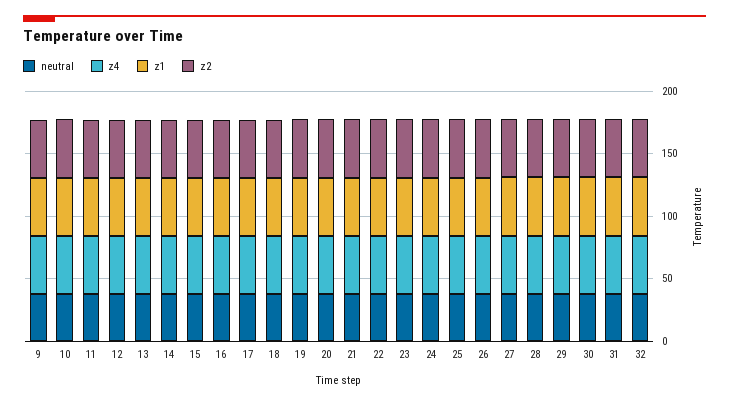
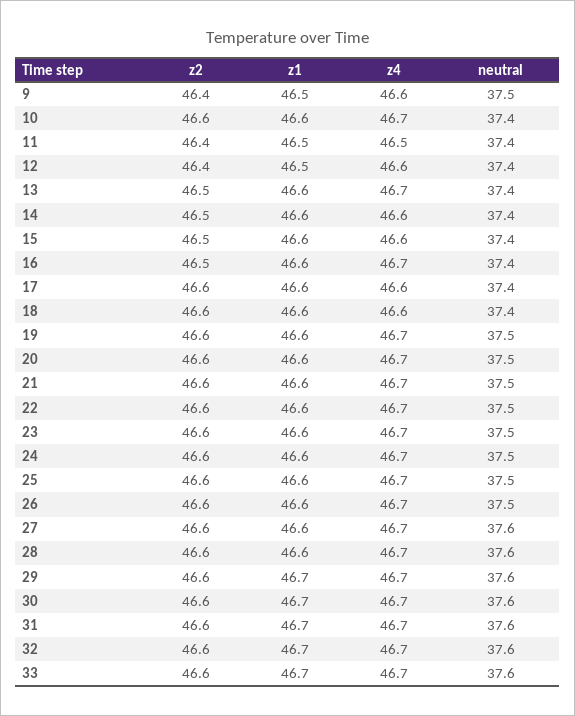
  {
    "neutral": {
      "9": 37.5,
      "10": 37.4,
      "11": 37.4,
      "12": 37.4,
      "13": 37.4,
      "14": 37.4,
      "15": 37.4,
      "16": 37.4,
      "17": 37.4,
      "18": 37.4,
      "19": 37.5,
      "20": 37.5,
      "21": 37.5,
      "22": 37.5,
      "23": 37.5,
      "24": 37.5,
      "25": 37.5,
      "26": 37.5,
      "27": 37.6,
      "28": 37.6,
      "29": 37.6,
      "30": 37.6,
      "31": 37.6,
-     "32": 37.6
+     "32": 37.6,
+     "33": 37.6
    },
    "z4": {
      "9": 46.6,
      "10": 46.7,
      "11": 46.5,
      "12": 46.6,
      "13": 46.7,
      "14": 46.6,
      "15": 46.6,
      "16": 46.7,
      "17": 46.6,
      "18": 46.6,
      "19": 46.7,
      "20": 46.7,
      "21": 46.7,
      "22": 46.7,
      "23": 46.7,
      "24": 46.7,
      "25": 46.7,
      "26": 46.7,
      "27": 46.7,
      "28": 46.7,
      "29": 46.7,
      "30": 46.7,
      "31": 46.7,
-     "32": 46.7
+     "32": 46.7,
+     "33": 46.7
    },
    "z1": {
      "9": 46.5,
      "10": 46.6,
      "11": 46.5,
      "12": 46.5,
      "13": 46.6,
      "14": 46.6,
      "15": 46.6,
      "16": 46.6,
      "17": 46.6,
      "18": 46.6,
      "19": 46.6,
      "20": 46.6,
      "21": 46.6,
      "22": 46.6,
      "23": 46.6,
      "24": 46.6,
      "25": 46.6,
      "26": 46.6,
      "27": 46.6,
      "28": 46.6,
      "29": 46.7,
      "30": 46.7,
      "31": 46.7,
-     "32": 46.7
+     "32": 46.7,
+     "33": 46.7
    },
    "z2": {
      "9": 46.4,
      "10": 46.6,
      "11": 46.4,
      "12": 46.4,
      "13": 46.5,
      "14": 46.5,
      "15": 46.5,
      "16": 46.5,
      "17": 46.6,
      "18": 46.6,
      "19": 46.6,
      "20": 46.6,
      "21": 46.6,
      "22": 46.6,
      "23": 46.6,
      "24": 46.6,
      "25": 46.6,
      "26": 46.6,
      "27": 46.6,
      "28": 46.6,
      "29": 46.6,
      "30": 46.6,
      "31": 46.6,
-     "32": 46.6
+     "32": 46.6,
+     "33": 46.6
    }
  }

